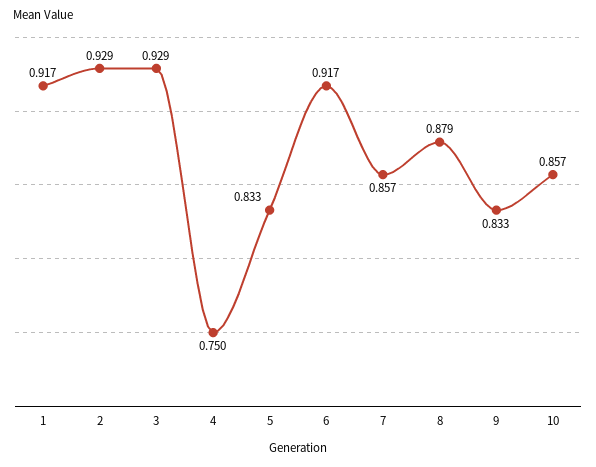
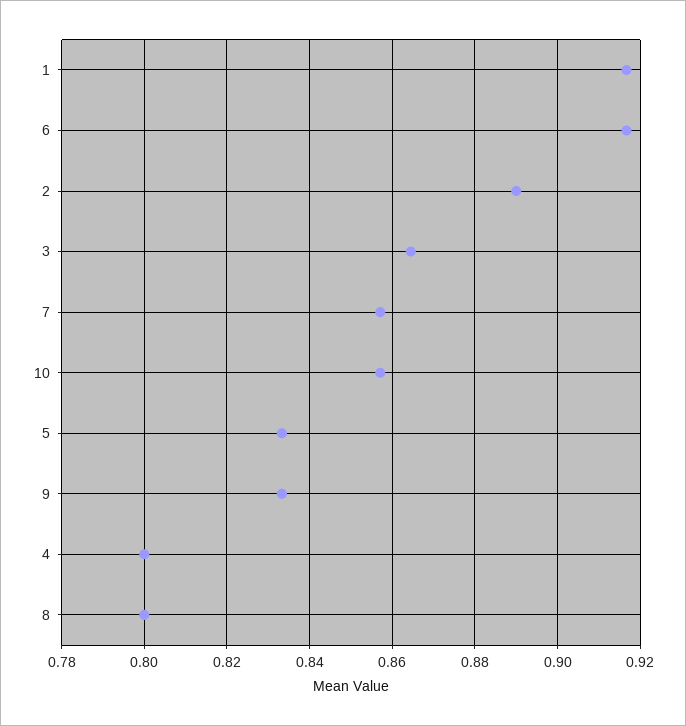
  {
    "1": 0.917,
-   "2": 0.929,
+   "2": 0.89,
-   "3": 0.929,
+   "3": 0.864,
-   "4": 0.75,
+   "4": 0.8,
    "5": 0.833,
    "6": 0.917,
    "7": 0.857,
-   "8": 0.879,
+   "8": 0.8,
    "9": 0.833,
    "10": 0.857
  }

